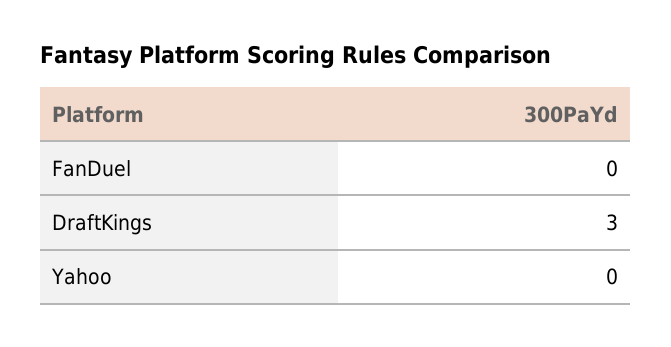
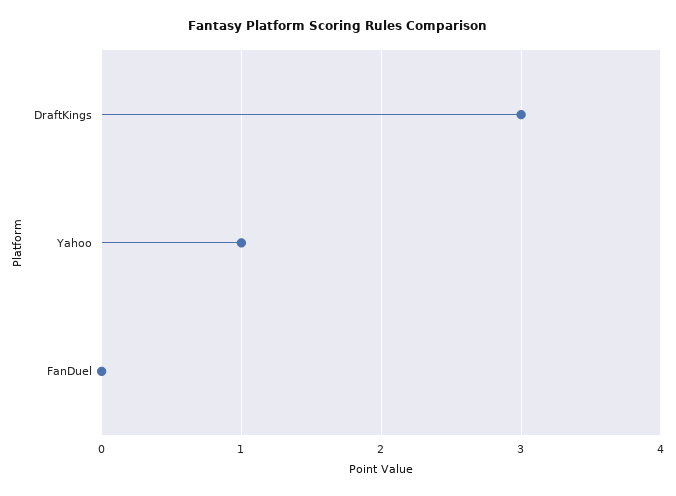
  {
    "FanDuel": 0,
    "DraftKings": 3,
-   "Yahoo": 0
+   "Yahoo": 1
  }

